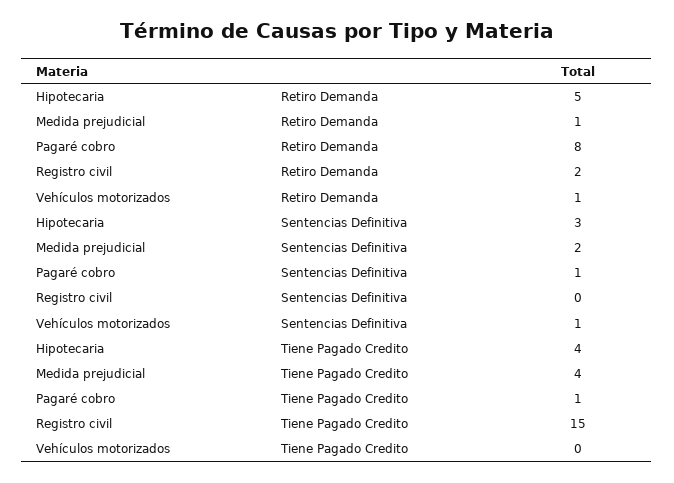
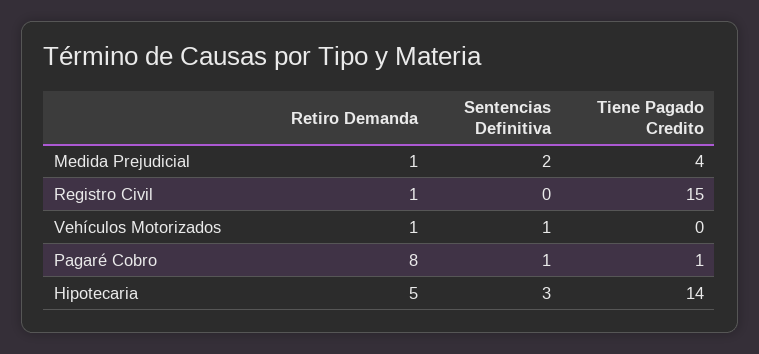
  {
    "Hipotecaria": {
      "Retiro Demanda": 5,
      "Sentencias Definitiva": 3,
-     "Tiene Pagado Credito": 4
+     "Tiene Pagado Credito": 14
    },
    "Medida prejudicial": {
      "Retiro Demanda": 1,
      "Sentencias Definitiva": 2,
      "Tiene Pagado Credito": 4
    },
    "Pagaré cobro": {
      "Retiro Demanda": 8,
      "Sentencias Definitiva": 1,
      "Tiene Pagado Credito": 1
    },
    "Registro civil": {
-     "Retiro Demanda": 2,
+     "Retiro Demanda": 1,
      "Sentencias Definitiva": 0,
      "Tiene Pagado Credito": 15
    },
    "Vehículos motorizados": {
      "Retiro Demanda": 1,
      "Sentencias Definitiva": 1,
      "Tiene Pagado Credito": 0
    }
  }

